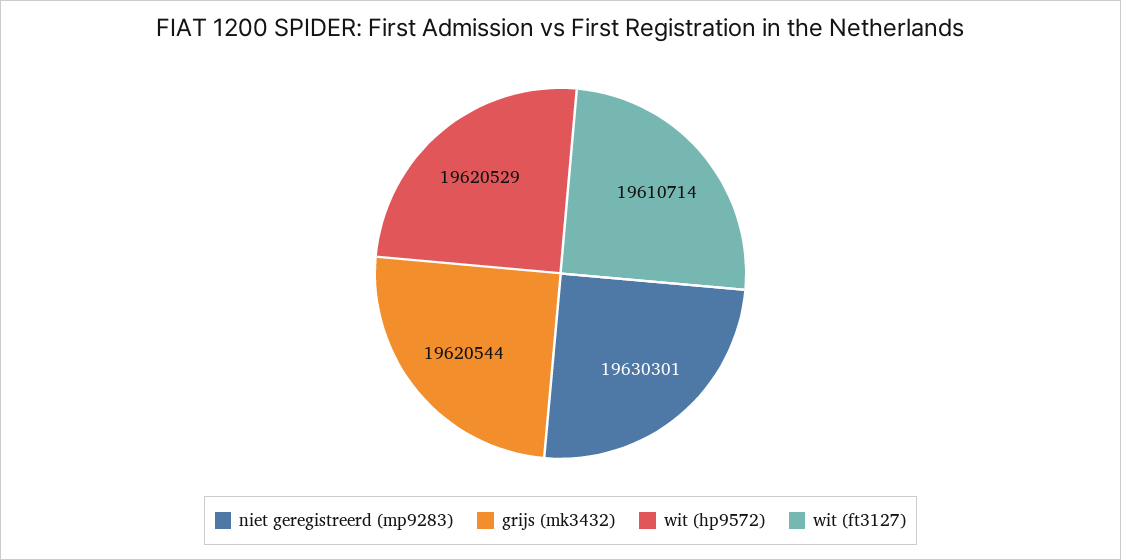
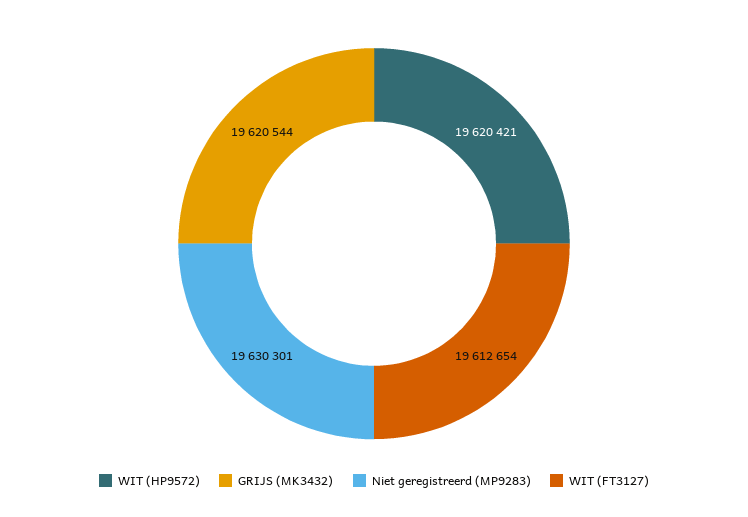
  {
    "niet geregistreerd (mp9283)": 19630301,
    "grijs (mk3432)": 19620544,
-   "wit (hp9572)": 19620529,
+   "wit (hp9572)": 19620421,
-   "wit (ft3127)": 19610714
+   "wit (ft3127)": 19612654
  }

